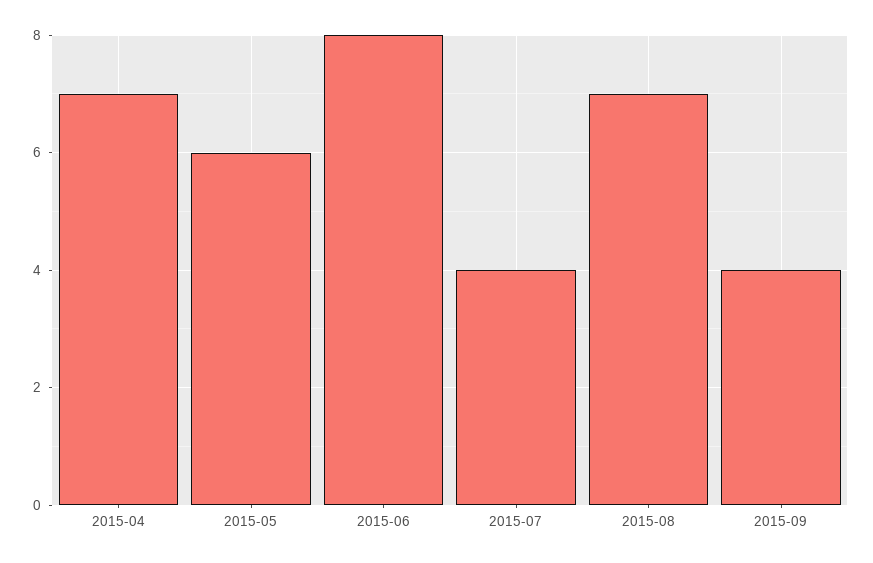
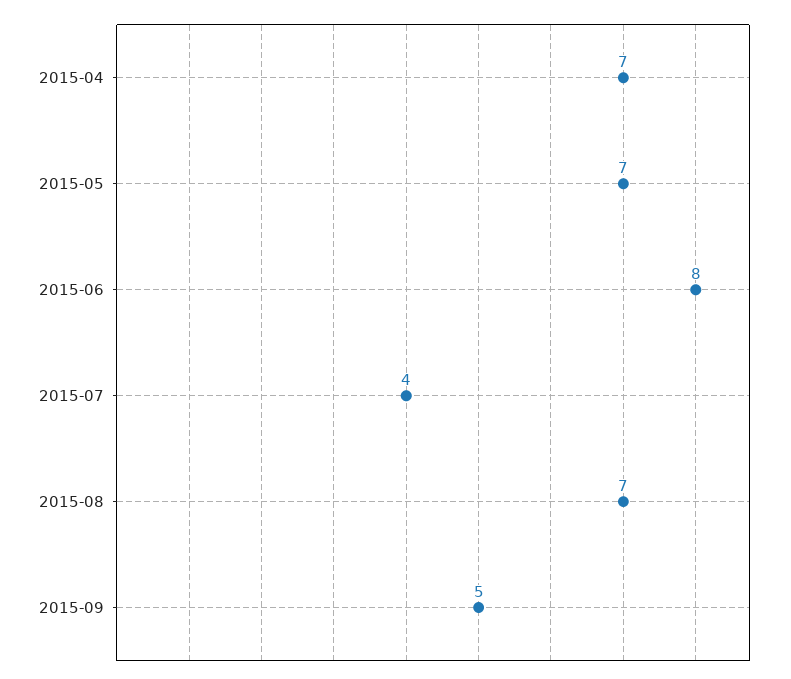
  {
    "2015-04": 7,
-   "2015-05": 6,
+   "2015-05": 7,
    "2015-06": 8,
    "2015-07": 4,
    "2015-08": 7,
-   "2015-09": 4
+   "2015-09": 5
  }

